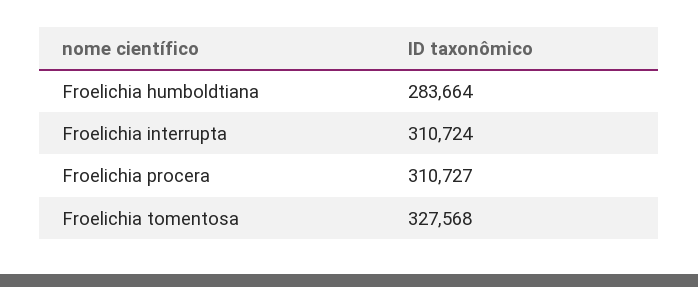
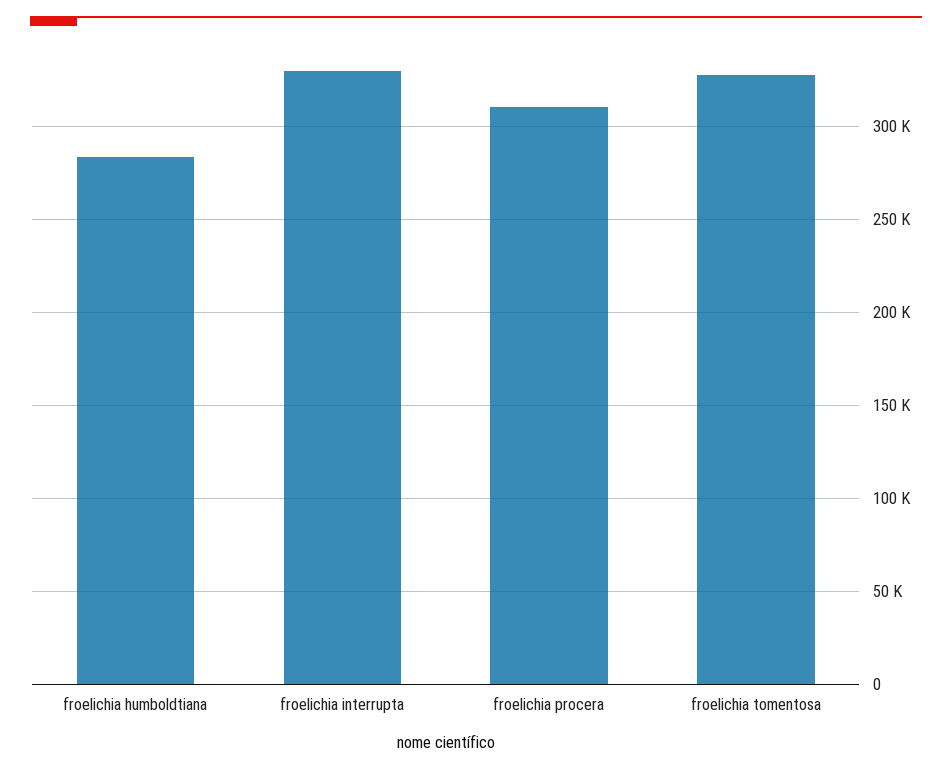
  {
    "Froelichia humboldtiana": 283664,
-   "Froelichia interrupta": 310724,
+   "Froelichia interrupta": 330000,
    "Froelichia procera": 310727,
    "Froelichia tomentosa": 327568
  }

